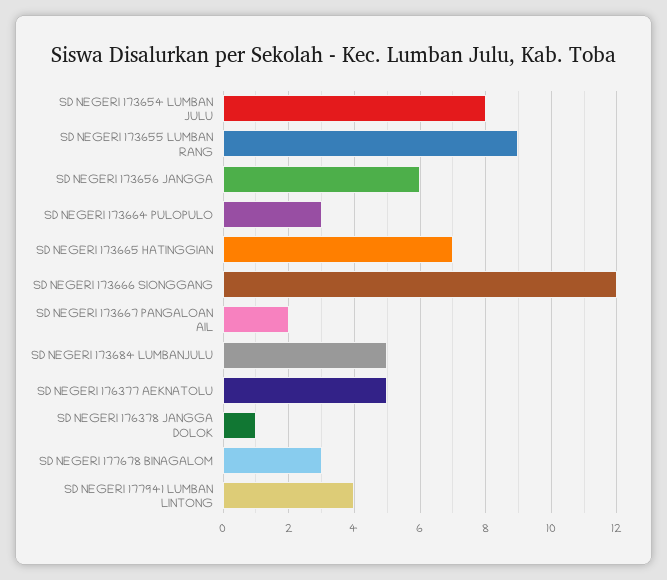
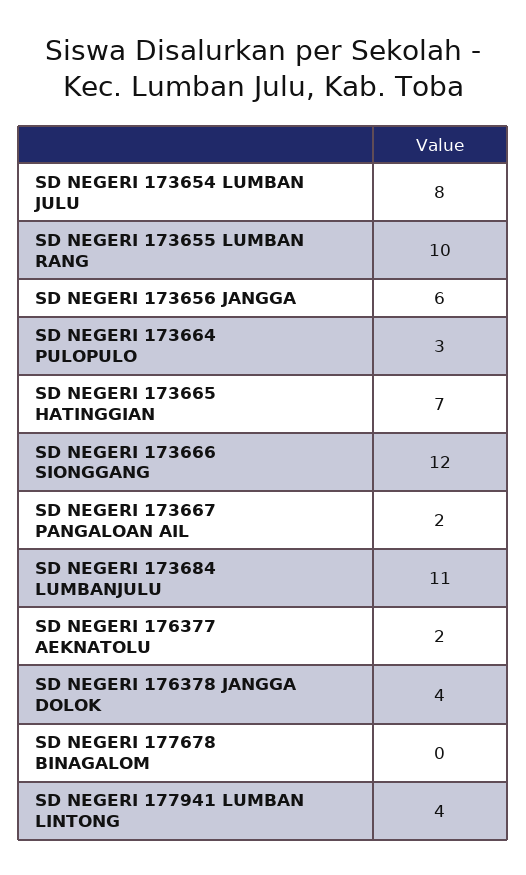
  {
    "SD NEGERI 173654 LUMBAN JULU": 8,
-   "SD NEGERI 173655 LUMBAN RANG": 9,
+   "SD NEGERI 173655 LUMBAN RANG": 10,
    "SD NEGERI 173656 JANGGA": 6,
    "SD NEGERI 173664 PULOPULO": 3,
    "SD NEGERI 173665 HATINGGIAN": 7,
    "SD NEGERI 173666 SIONGGANG": 12,
    "SD NEGERI 173667 PANGALOAN AIL": 2,
-   "SD NEGERI 173684 LUMBANJULU": 5,
+   "SD NEGERI 173684 LUMBANJULU": 11,
-   "SD NEGERI 176377 AEKNATOLU": 5,
+   "SD NEGERI 176377 AEKNATOLU": 2,
-   "SD NEGERI 176378 JANGGA DOLOK": 1,
+   "SD NEGERI 176378 JANGGA DOLOK": 4,
-   "SD NEGERI 177678 BINAGALOM": 3,
+   "SD NEGERI 177678 BINAGALOM": 0,
    "SD NEGERI 177941 LUMBAN LINTONG": 4
  }

